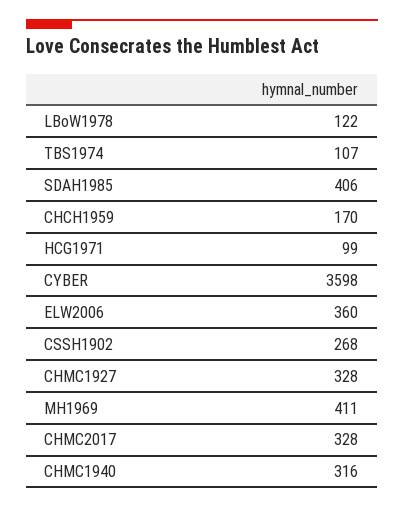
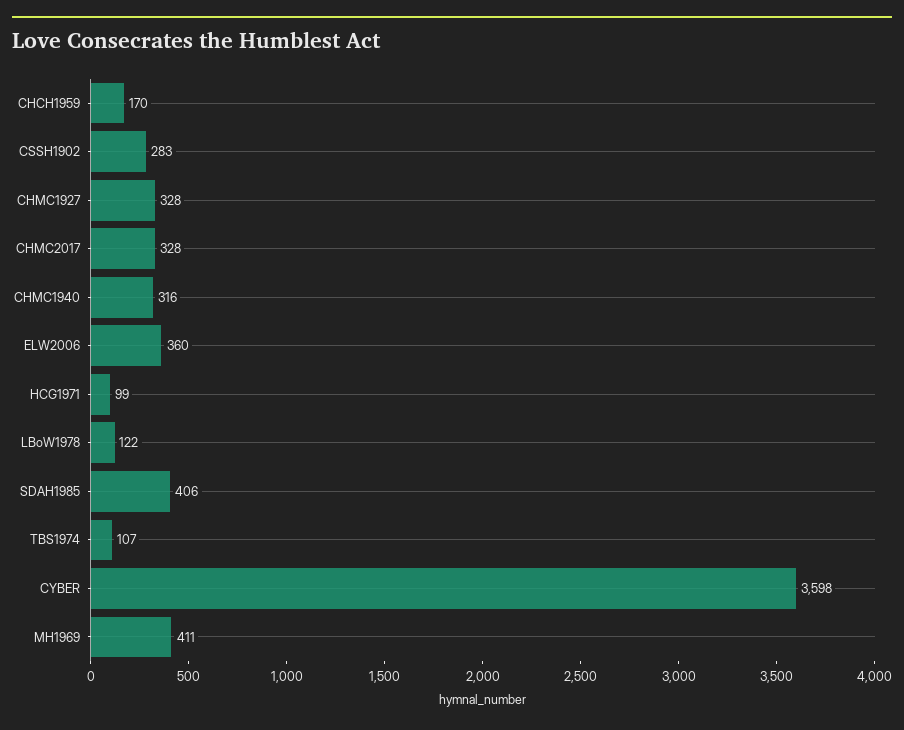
  {
    "LBoW1978": 122,
    "TBS1974": 107,
    "SDAH1985": 406,
    "CHCH1959": 170,
    "HCG1971": 99,
    "CYBER": 3598,
    "ELW2006": 360,
-   "CSSH1902": 268,
+   "CSSH1902": 283,
    "CHMC1927": 328,
    "MH1969": 411,
    "CHMC2017": 328,
    "CHMC1940": 316
  }

